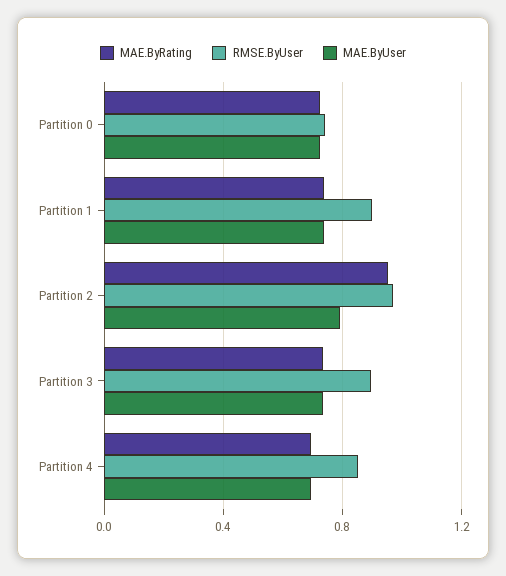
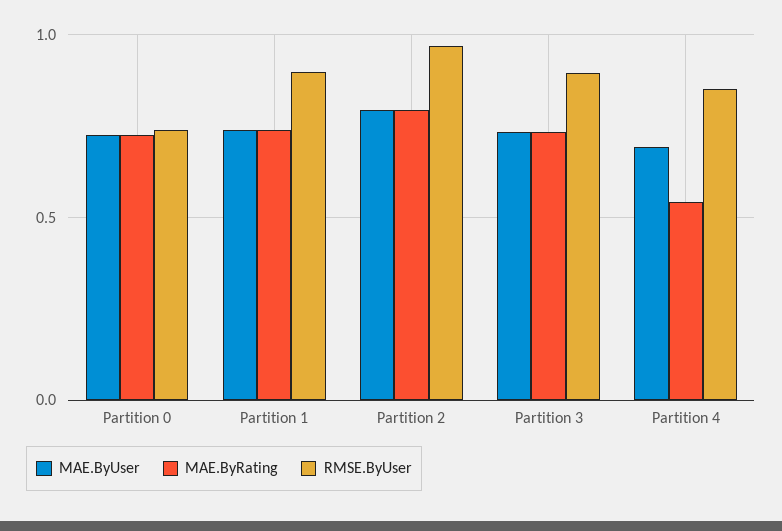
  {
    "MAE.ByRating": {
      "Partition 0": 0.75,
      "Partition 1": 0.75,
-     "Partition 2": 0.95,
+     "Partition 2": 0.8,
      "Partition 3": 0.75,
-     "Partition 4": 0.7
+     "Partition 4": 0.55
    },
    "RMSE.ByUser": {
      "Partition 0": 0.75,
      "Partition 1": 0.9,
      "Partition 2": 0.95,
      "Partition 3": 0.9,
      "Partition 4": 0.85
    },
    "MAE.ByUser": {
      "Partition 0": 0.75,
      "Partition 1": 0.75,
      "Partition 2": 0.8,
      "Partition 3": 0.75,
      "Partition 4": 0.7
    }
  }

